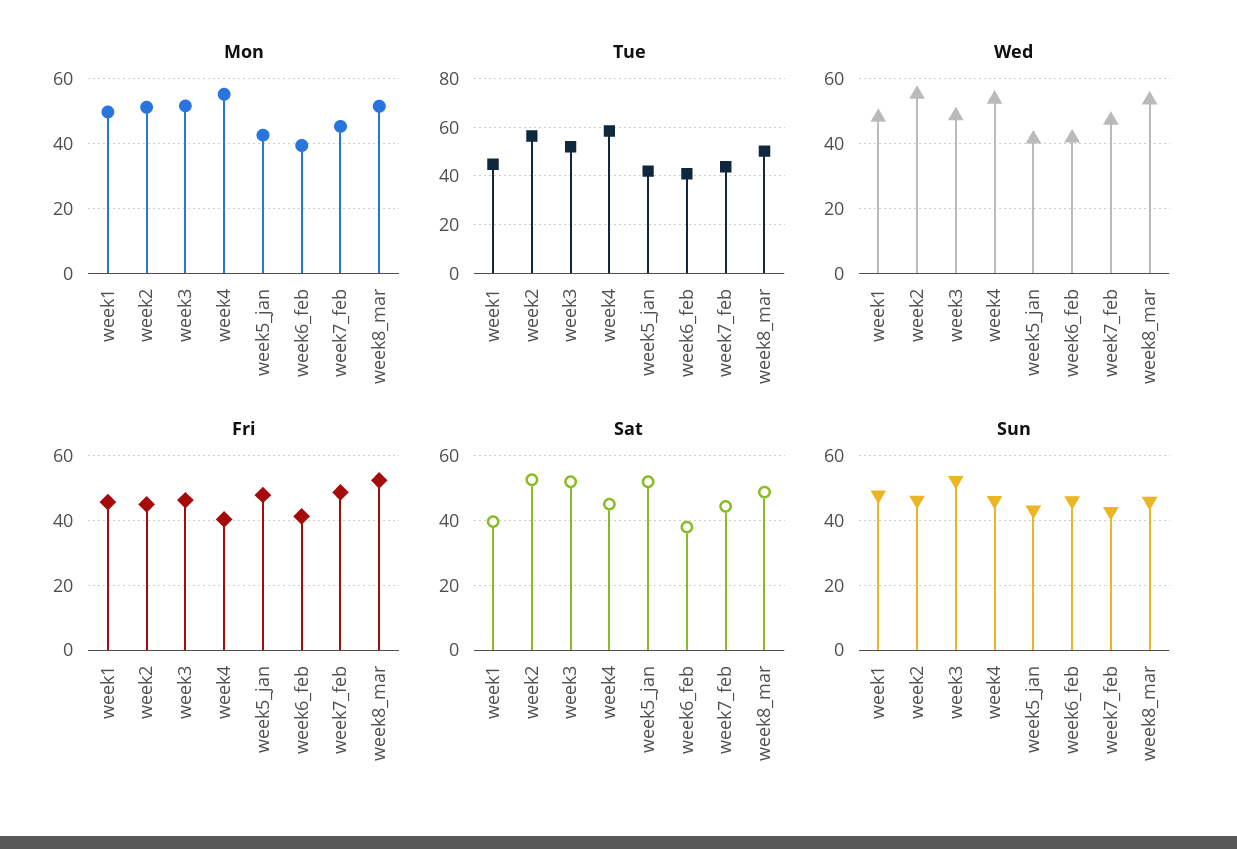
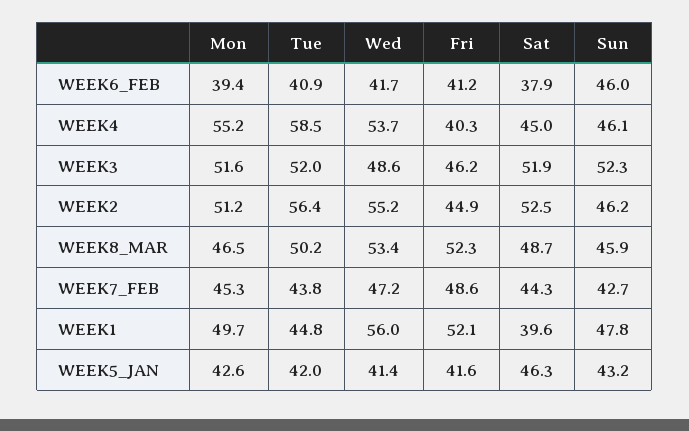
  {
    "Mon": {
      "week1": 49.7,
      "week2": 51.2,
      "week3": 51.6,
      "week4": 55.2,
      "week5_jan": 42.6,
      "week6_feb": 39.4,
      "week7_feb": 45.3,
-     "week8_mar": 52
+     "week8_mar": 46.5
    },
    "Tue": {
      "week1": 44.8,
      "week2": 56.4,
      "week3": 52,
      "week4": 58.5,
      "week5_jan": 42,
      "week6_feb": 40.9,
      "week7_feb": 43.8,
      "week8_mar": 50.2
    },
    "Wed": {
-     "week1": 48,
+     "week1": 56,
      "week2": 55.2,
      "week3": 48.6,
      "week4": 53.7,
      "week5_jan": 41.4,
      "week6_feb": 41.7,
      "week7_feb": 47.2,
      "week8_mar": 53.4
    },
    "Fri": {
-     "week1": 46,
+     "week1": 52.1,
      "week2": 44.9,
      "week3": 46.2,
      "week4": 40.3,
-     "week5_jan": 48,
+     "week5_jan": 41.6,
      "week6_feb": 41.2,
      "week7_feb": 48.6,
      "week8_mar": 52.3
    },
    "Sat": {
      "week1": 39.6,
      "week2": 52.5,
      "week3": 51.9,
      "week4": 45,
-     "week5_jan": 52,
+     "week5_jan": 46.3,
      "week6_feb": 37.9,
      "week7_feb": 44.3,
      "week8_mar": 48.7
    },
    "Sun": {
      "week1": 47.8,
      "week2": 46.2,
      "week3": 52.3,
      "week4": 46.1,
      "week5_jan": 43.2,
      "week6_feb": 46,
      "week7_feb": 42.7,
      "week8_mar": 45.9
    }
  }

